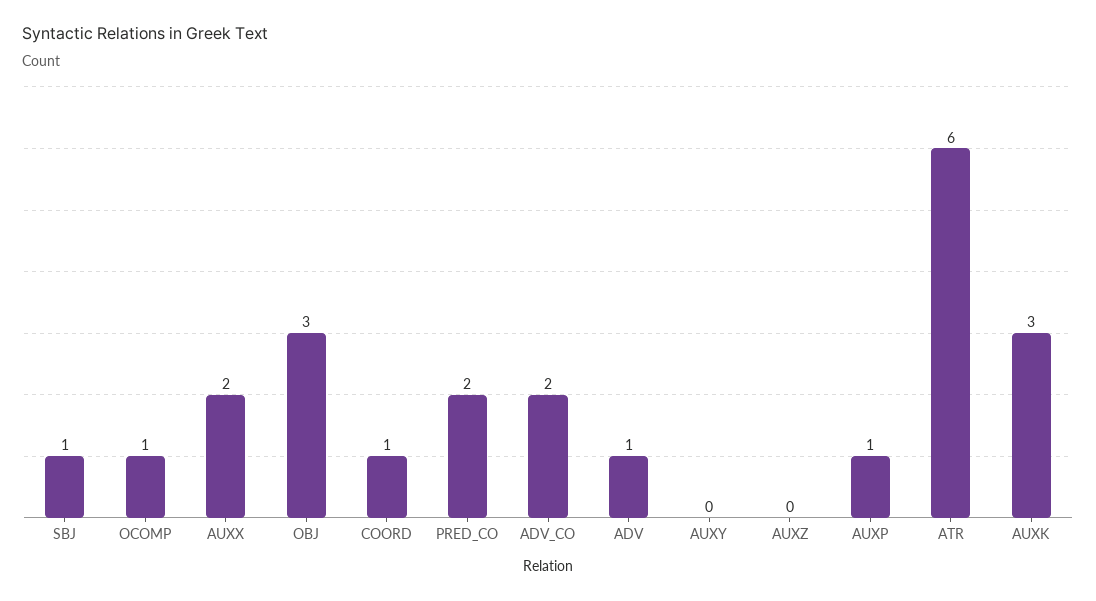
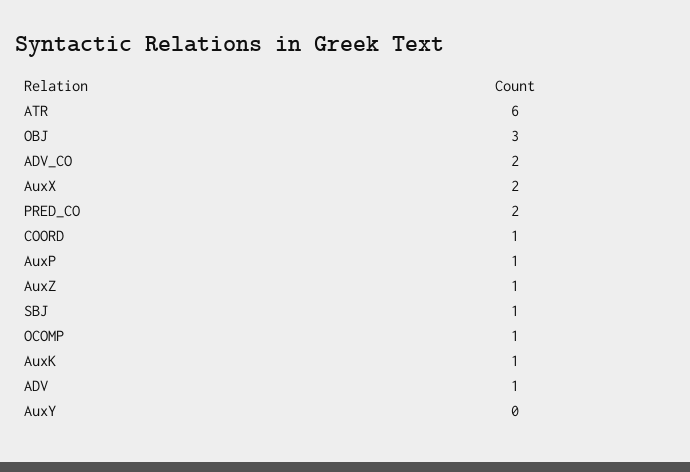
  {
    "SBJ": 1,
    "OCOMP": 1,
    "AUXX": 2,
    "OBJ": 3,
    "COORD": 1,
    "PRED_CO": 2,
    "ADV_CO": 2,
    "ADV": 1,
    "AUXY": 0,
-   "AUXZ": 0,
+   "AUXZ": 1,
    "AUXP": 1,
    "ATR": 6,
-   "AUXK": 3
+   "AUXK": 1
  }

